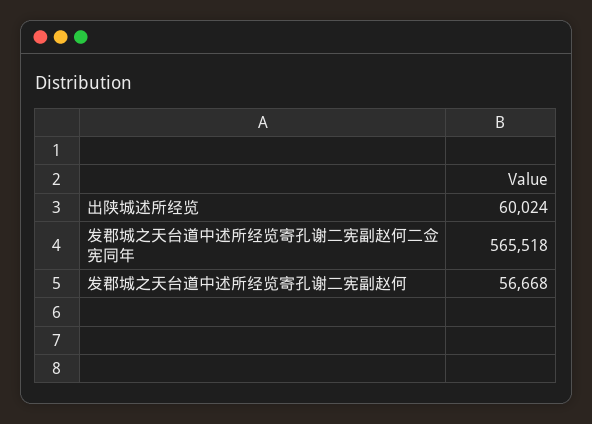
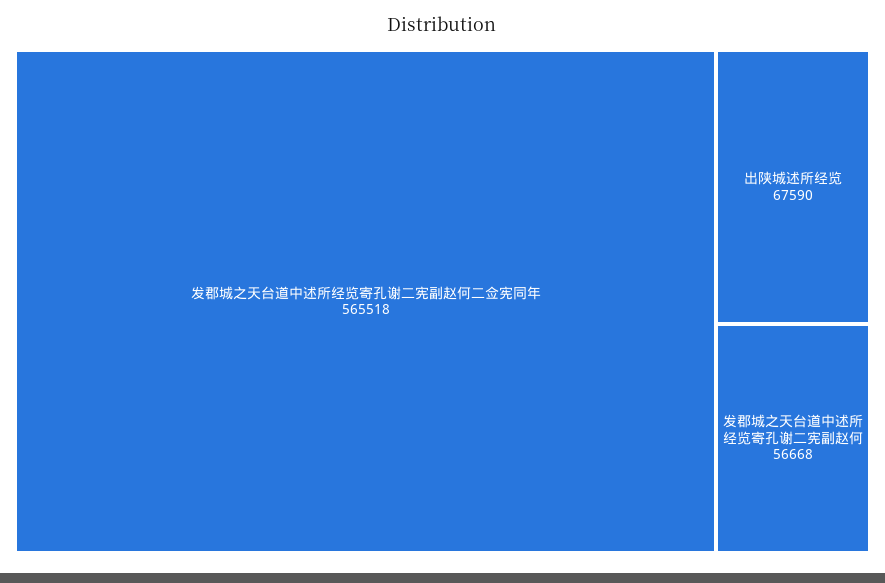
  {
-   "出陕城述所经览": 60024,
+   "出陕城述所经览": 67590,
    "发郡城之天台道中述所经览寄孔谢二宪副赵何二佥宪同年": 565518,
    "发郡城之天台道中述所经览寄孔谢二宪副赵何": 56668
  }

